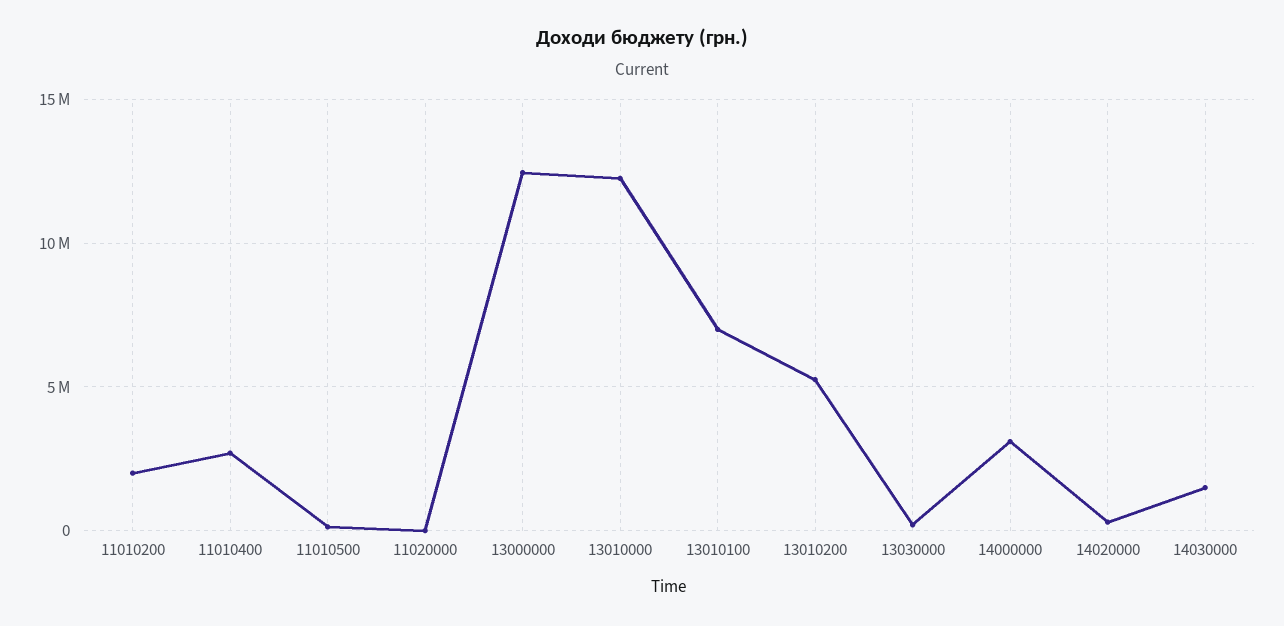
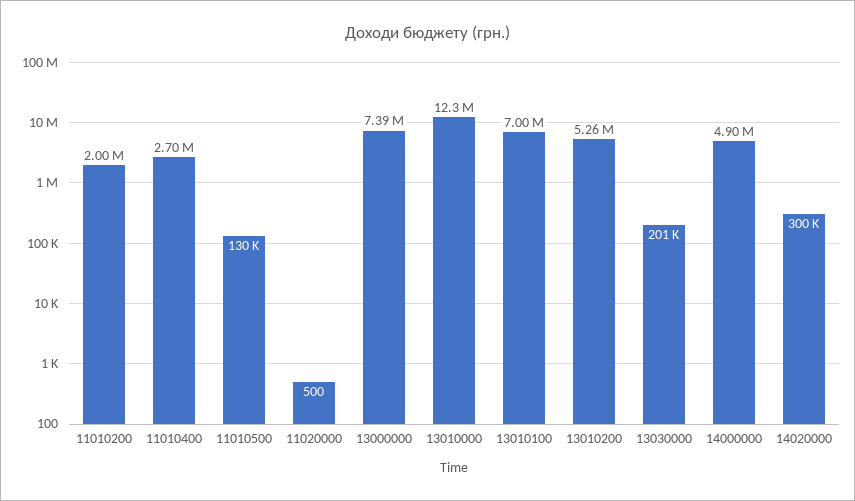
  {
    "11010200": 2000000,
    "11010400": 2700000,
    "11010500": 130000,
    "11020000": 500,
-   "13000000": 12500000,
+   "13000000": 7390000,
    "13010000": 12300000,
    "13010100": 7000000,
    "13010200": 5260000,
    "13030000": 201000,
-   "14000000": 3000000,
+   "14000000": 4900000,
-   "14020000": 300000,
+   "14020000": 300000
-   "14030000": 1500000
  }

